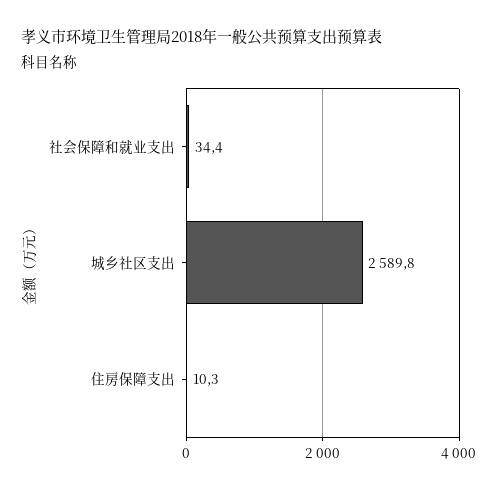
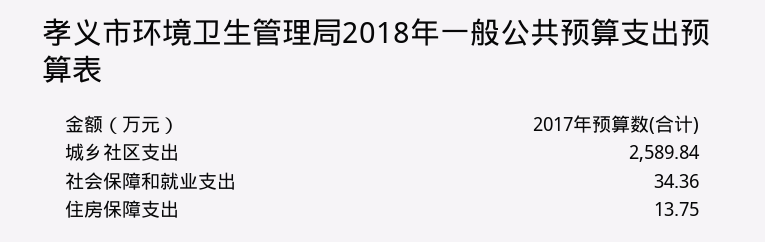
  {
    "社会保障和就业支出": 34.36,
    "城乡社区支出": 2589.84,
-   "住房保障支出": 10.3
+   "住房保障支出": 13.75
  }

